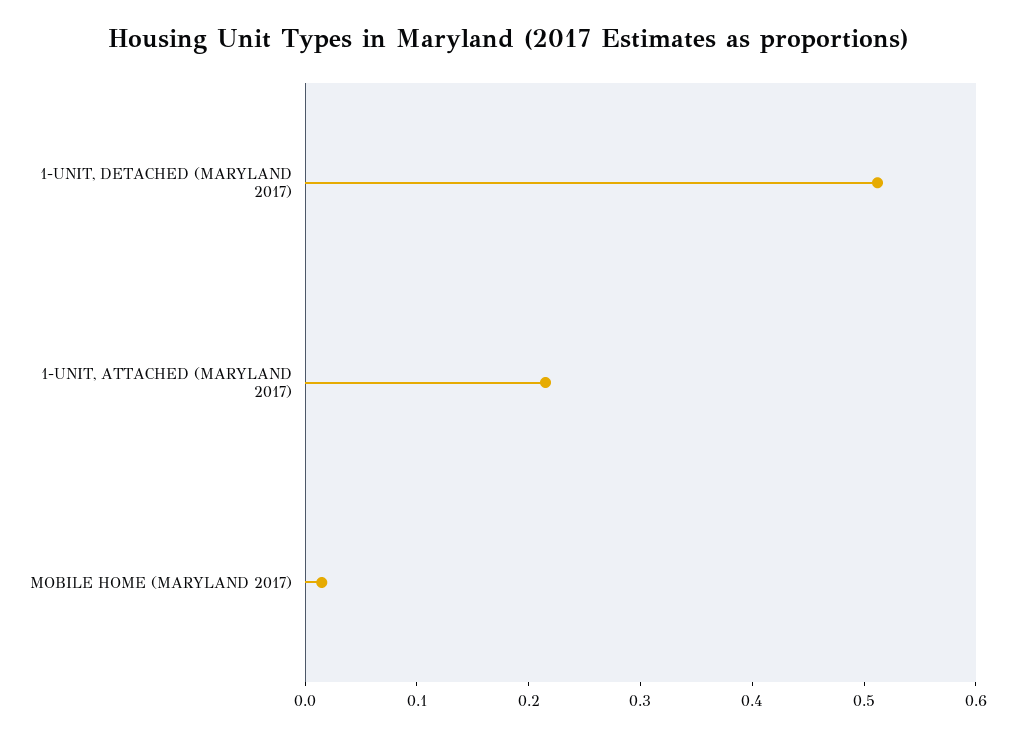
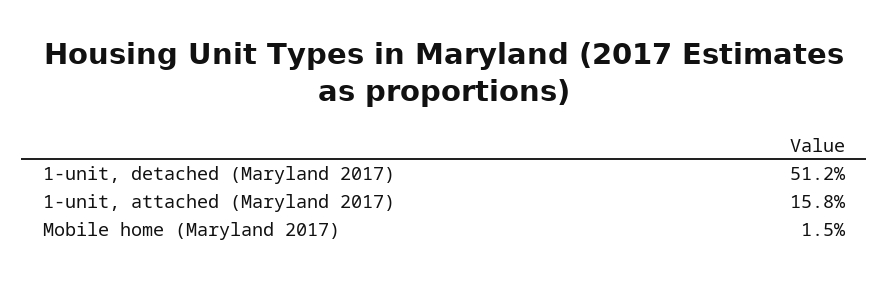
  {
    "1-UNIT, DETACHED (MARYLAND 2017)": 0.512,
-   "1-UNIT, ATTACHED (MARYLAND 2017)": 0.22,
+   "1-UNIT, ATTACHED (MARYLAND 2017)": 0.158,
    "MOBILE HOME (MARYLAND 2017)": 0.015
  }

